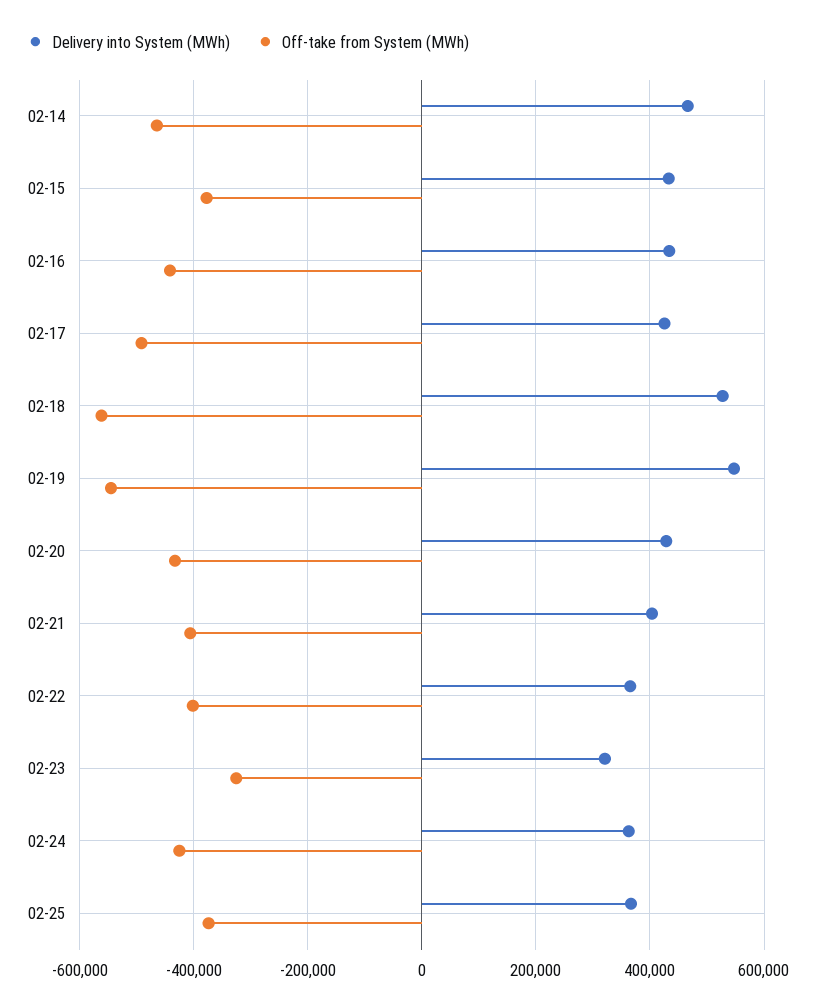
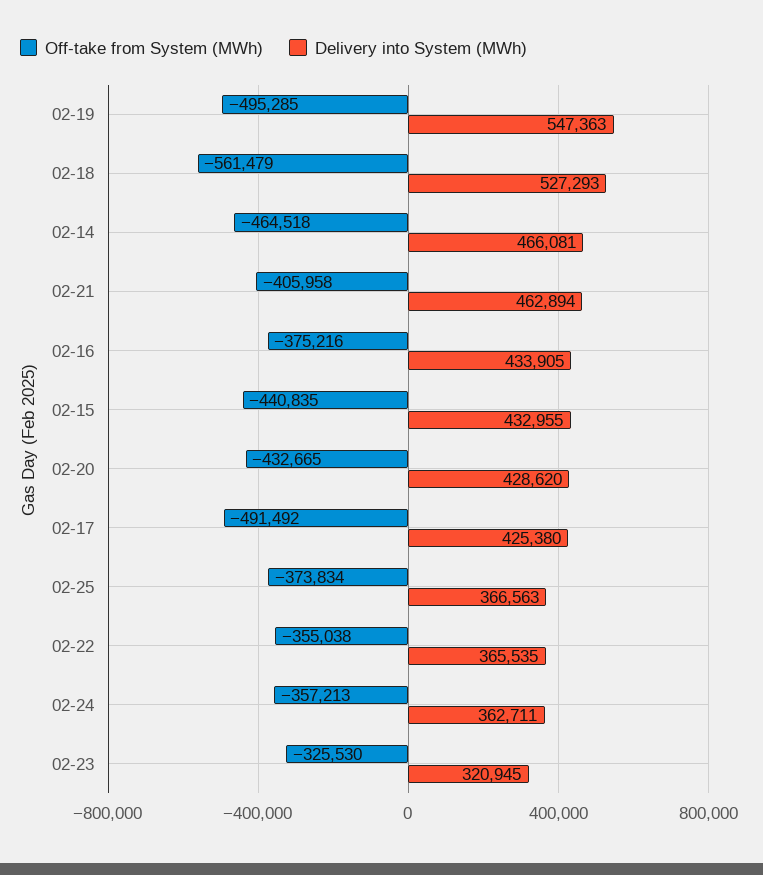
  {
    "Delivery into System (MWh)": {
      "02-14": 466081,
      "02-15": 432955,
      "02-16": 433905,
      "02-17": 425380,
      "02-18": 527293,
      "02-19": 547363,
      "02-20": 428620,
-     "02-21": 400000,
+     "02-21": 462894,
      "02-22": 365535,
      "02-23": 320945,
      "02-24": 362711,
      "02-25": 366563
    },
    "Off-take from System (MWh)": {
      "02-14": -464518,
-     "02-15": -380000,
+     "02-15": -440835,
-     "02-16": -440000,
+     "02-16": -375216,
      "02-17": -491492,
      "02-18": -561479,
-     "02-19": -540000,
+     "02-19": -495285,
      "02-20": -432665,
      "02-21": -405958,
-     "02-22": -400000,
+     "02-22": -355038,
      "02-23": -325530,
-     "02-24": -420000,
+     "02-24": -357213,
      "02-25": -373834
    }
  }

